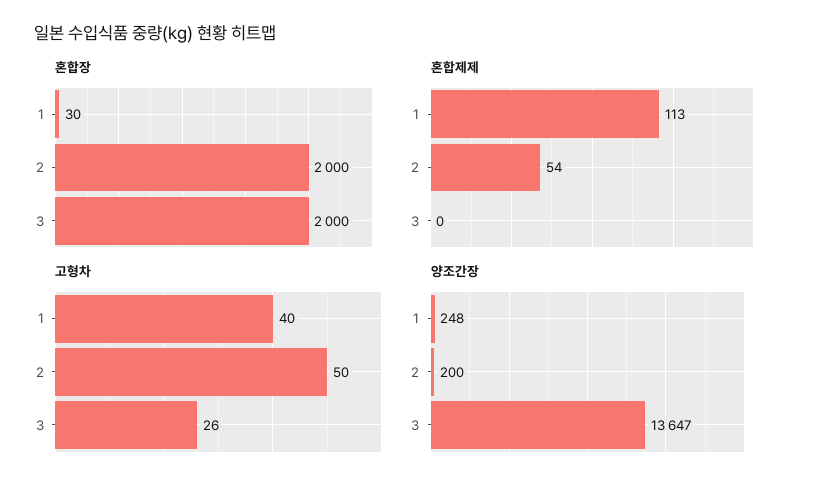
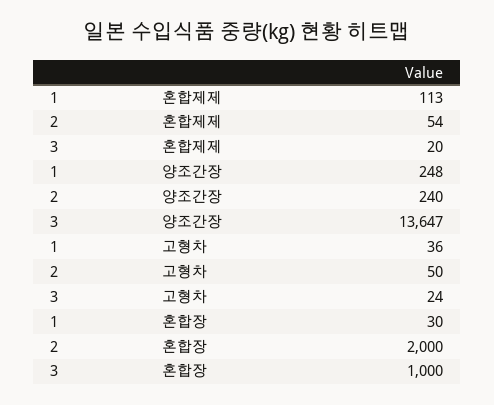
  {
    "혼합장": {
      "1": 30,
      "2": 2000,
-     "3": 2000
+     "3": 1000
    },
    "혼합제제": {
      "1": 113,
      "2": 54,
-     "3": 0
+     "3": 20
    },
    "고형차": {
-     "1": 40,
+     "1": 36,
      "2": 50,
-     "3": 26
+     "3": 24
    },
    "양조간장": {
      "1": 248,
-     "2": 200,
+     "2": 240,
      "3": 13647
    }
  }

